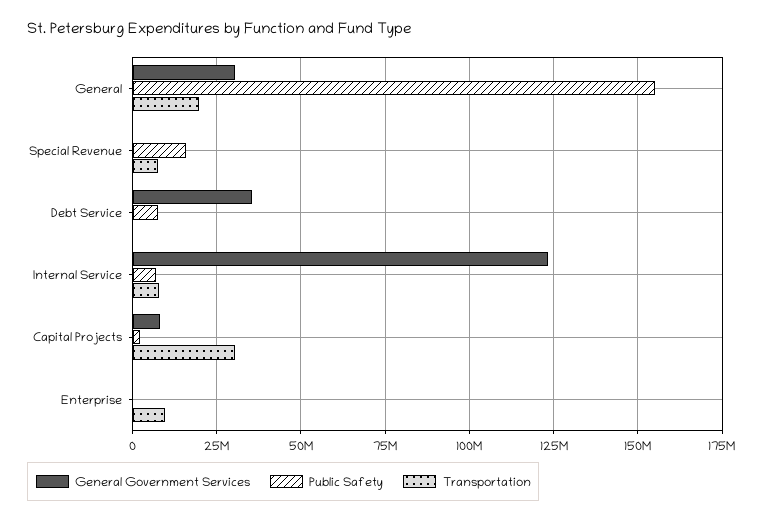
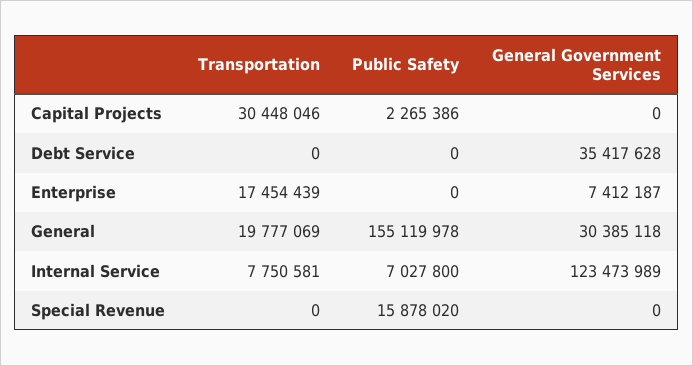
  {
    "General Government Services": {
      "General": 30385118,
      "Special Revenue": 0,
      "Debt Service": 35417628,
      "Internal Service": 123473989,
-     "Capital Projects": 7500000,
+     "Capital Projects": 0,
-     "Enterprise": 0
+     "Enterprise": 7412187
    },
    "Public Safety": {
      "General": 155119978,
      "Special Revenue": 15878020,
-     "Debt Service": 7500000,
+     "Debt Service": 0,
      "Internal Service": 7027800,
      "Capital Projects": 2265386,
      "Enterprise": 0
    },
    "Transportation": {
      "General": 19777069,
-     "Special Revenue": 7500000,
+     "Special Revenue": 0,
      "Debt Service": 0,
      "Internal Service": 7750581,
      "Capital Projects": 30448046,
-     "Enterprise": 10000000
+     "Enterprise": 17454439
    }
  }

